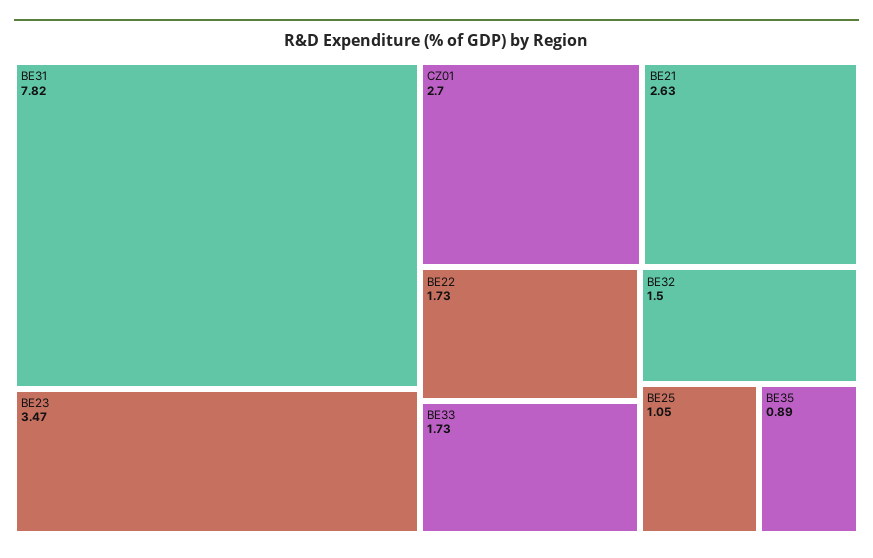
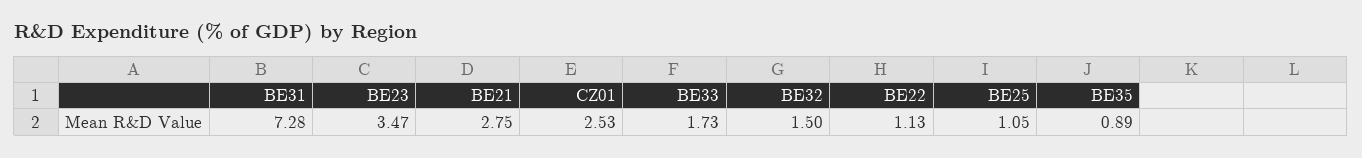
  {
-   "BE31": 7.82,
+   "BE31": 7.28,
    "BE23": 3.47,
-   "CZ01": 2.7,
+   "CZ01": 2.53,
-   "BE21": 2.63,
+   "BE21": 2.75,
-   "BE22": 1.73,
+   "BE22": 1.13,
    "BE33": 1.73,
    "BE32": 1.5,
    "BE25": 1.05,
    "BE35": 0.89
  }

